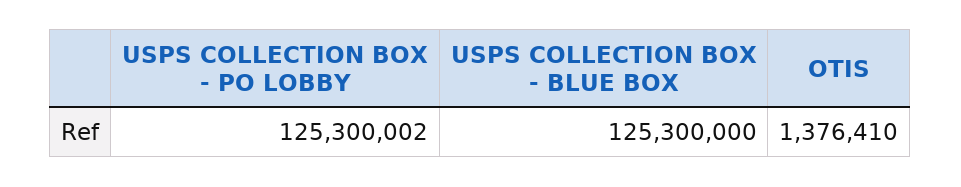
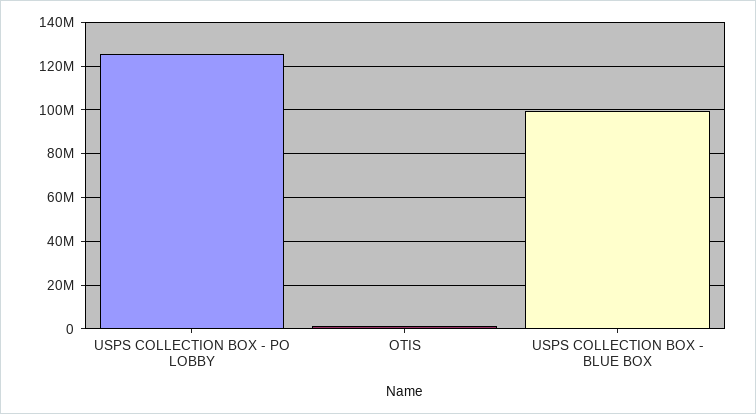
  {
    "USPS COLLECTION BOX - PO LOBBY": 125300002,
-   "USPS COLLECTION BOX - BLUE BOX": 125300000,
+   "USPS COLLECTION BOX - BLUE BOX": 100000000,
    "OTIS": 1376410
  }

